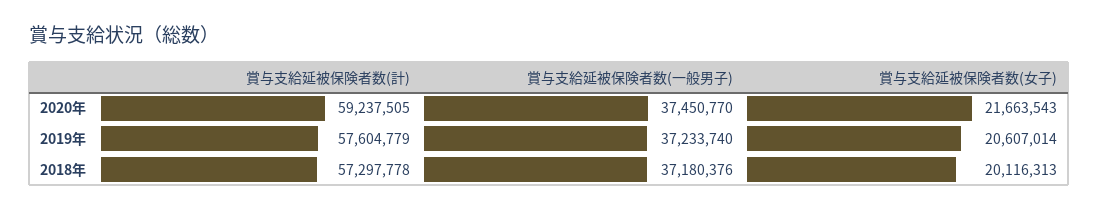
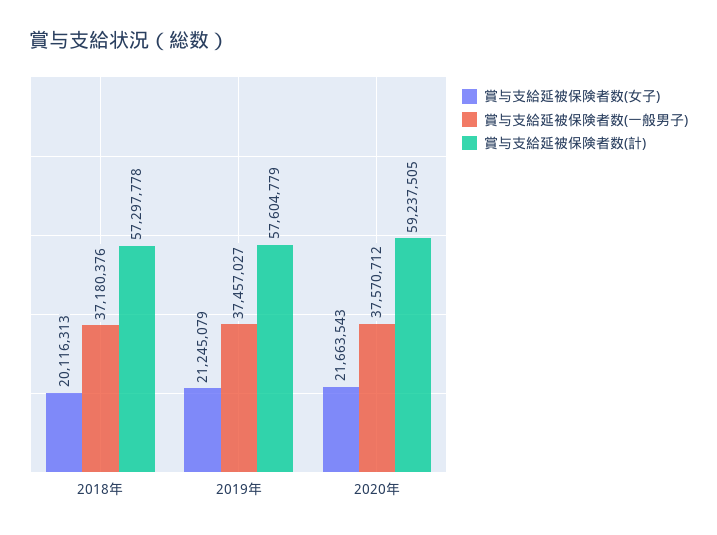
  {
    "賞与支給延被保険者数(計)": {
      "2020年": 59237505,
      "2019年": 57604779,
      "2018年": 57297778
    },
    "賞与支給延被保険者数(一般男子)": {
-     "2020年": 37450770,
+     "2020年": 37570712,
-     "2019年": 37233740,
+     "2019年": 37457027,
      "2018年": 37180376
    },
    "賞与支給延被保険者数(女子)": {
      "2020年": 21663543,
-     "2019年": 20607014,
+     "2019年": 21245079,
      "2018年": 20116313
    }
  }

